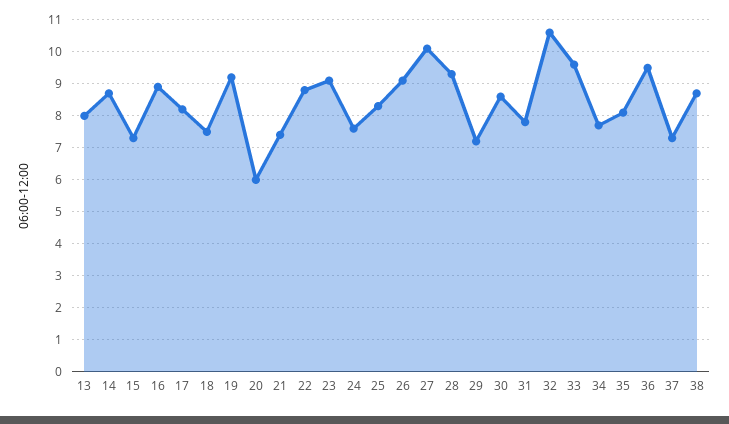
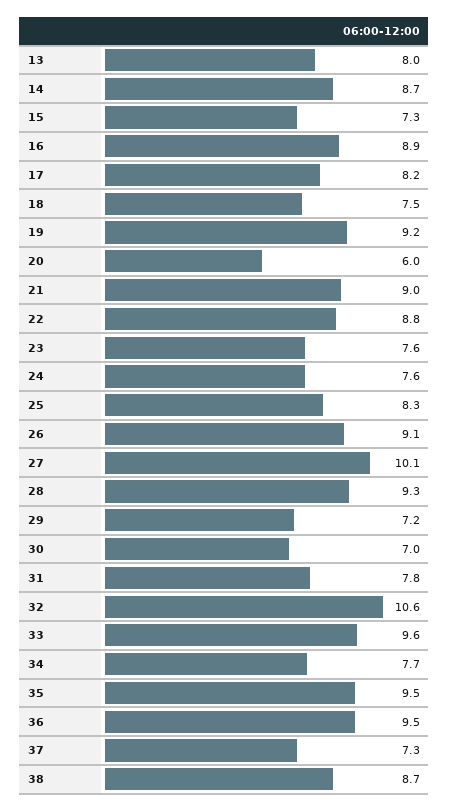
  {
    "13": 8,
    "14": 8.7,
    "15": 7.3,
    "16": 8.9,
    "17": 8.2,
    "18": 7.5,
    "19": 9.2,
    "20": 6,
-   "21": 7.5,
+   "21": 9,
    "22": 8.8,
-   "23": 9,
+   "23": 7.6,
    "24": 7.6,
    "25": 8.3,
    "26": 9.1,
    "27": 10.1,
    "28": 9.3,
    "29": 7.2,
-   "30": 8.5,
+   "30": 7,
    "31": 7.8,
    "32": 10.6,
    "33": 9.6,
    "34": 7.7,
-   "35": 8,
+   "35": 9.5,
    "36": 9.5,
    "37": 7.3,
    "38": 8.7
  }

